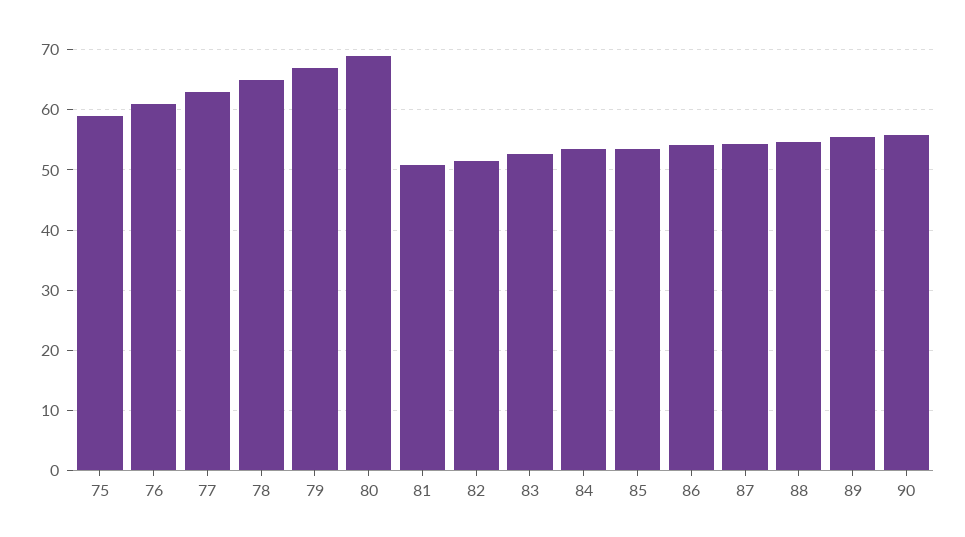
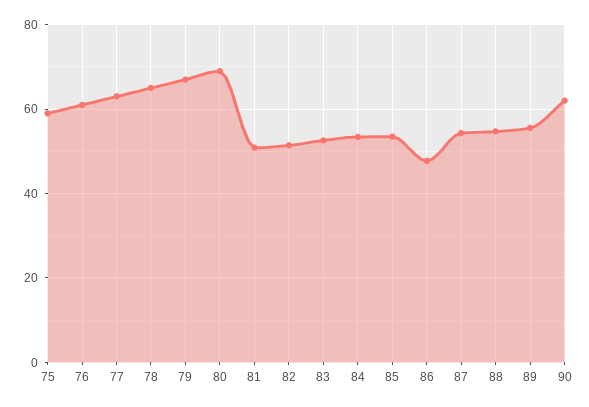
  {
    "75": 59,
    "76": 61,
    "77": 63,
    "78": 65,
    "79": 67,
    "80": 69,
    "81": 51,
    "82": 51,
    "83": 53,
    "84": 53,
    "85": 53,
-   "86": 54,
+   "86": 48,
    "87": 54,
    "88": 55,
    "89": 56,
-   "90": 56
+   "90": 62
  }

